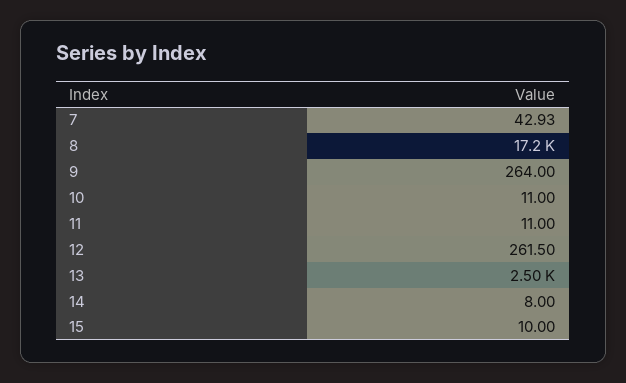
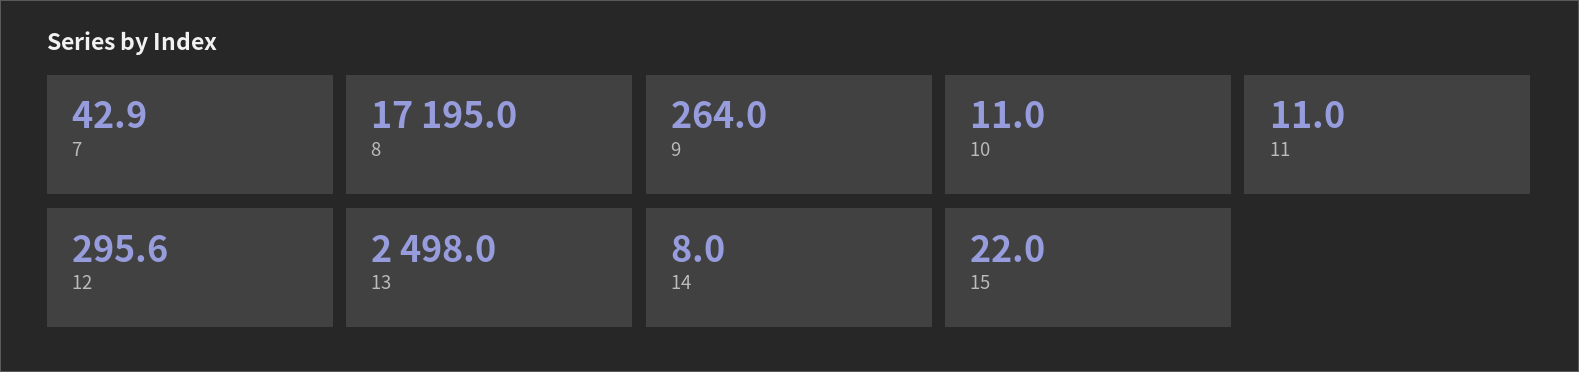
  {
    "7": 42.93,
    "8": 17195,
    "9": 264,
    "10": 11,
    "11": 11,
-   "12": 261.5,
+   "12": 295.6,
    "13": 2498,
    "14": 8,
-   "15": 10
+   "15": 22
  }

